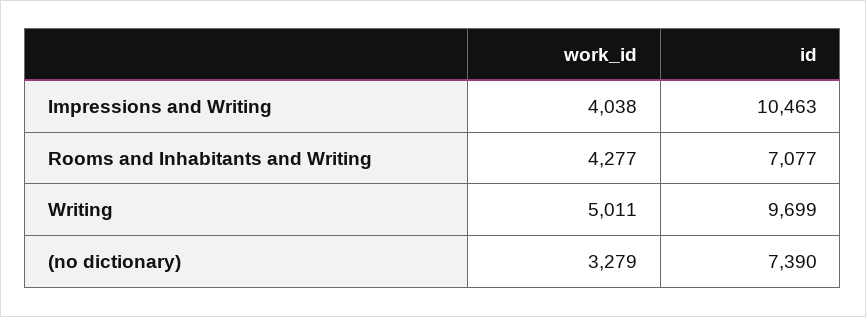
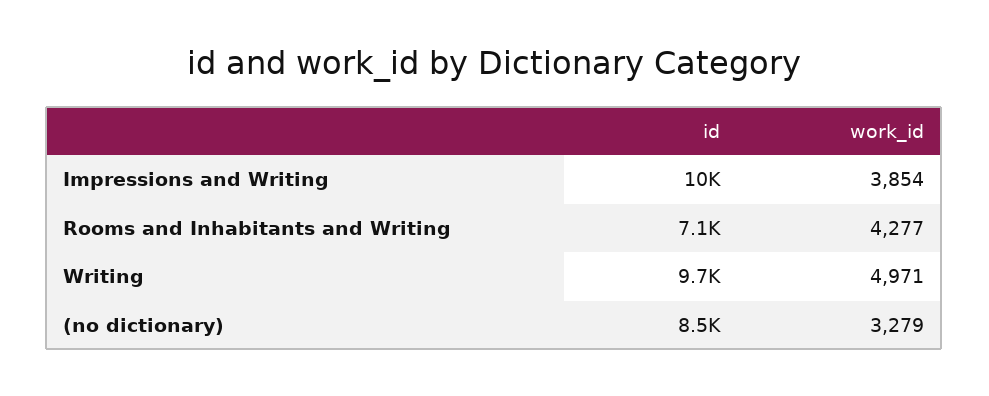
  {
    "work_id": {
-     "Impressions and Writing": 4038,
+     "Impressions and Writing": 3854,
      "Rooms and Inhabitants and Writing": 4277,
-     "Writing": 5011,
+     "Writing": 4971,
      "(no dictionary)": 3279
    },
    "id": {
      "Impressions and Writing": 10463,
      "Rooms and Inhabitants and Writing": 7077,
      "Writing": 9699,
-     "(no dictionary)": 7390
+     "(no dictionary)": 8500
    }
  }

